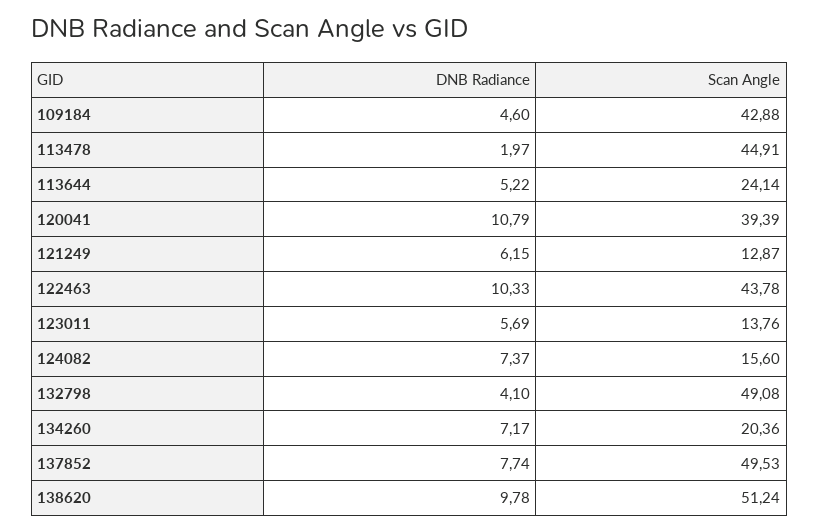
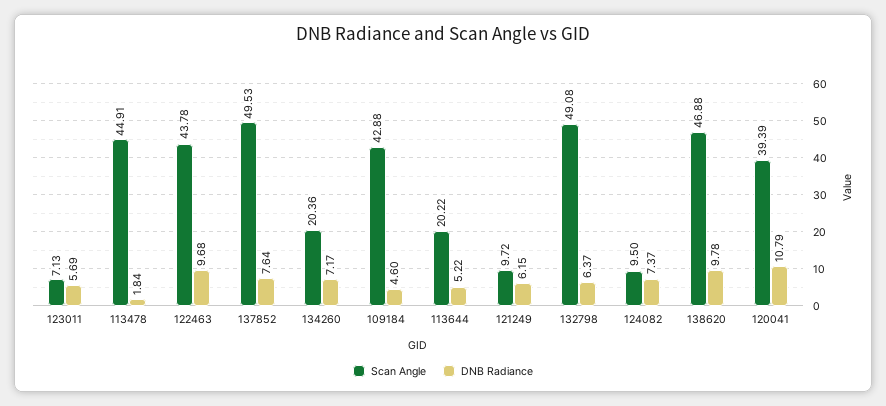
  {
    "DNB Radiance": {
      "109184": 4.6,
-     "113478": 1.97,
+     "113478": 1.84,
      "113644": 5.22,
      "120041": 10.79,
      "121249": 6.15,
-     "122463": 10.33,
+     "122463": 9.68,
      "123011": 5.69,
      "124082": 7.37,
-     "132798": 4.1,
+     "132798": 6.37,
      "134260": 7.17,
-     "137852": 7.74,
+     "137852": 7.64,
      "138620": 9.78
    },
    "Scan Angle": {
      "109184": 42.88,
      "113478": 44.91,
-     "113644": 24.14,
+     "113644": 20.22,
      "120041": 39.39,
-     "121249": 12.87,
+     "121249": 9.72,
      "122463": 43.78,
-     "123011": 13.76,
+     "123011": 7.13,
-     "124082": 15.6,
+     "124082": 9.5,
      "132798": 49.08,
      "134260": 20.36,
      "137852": 49.53,
-     "138620": 51.24
+     "138620": 46.88
    }
  }

